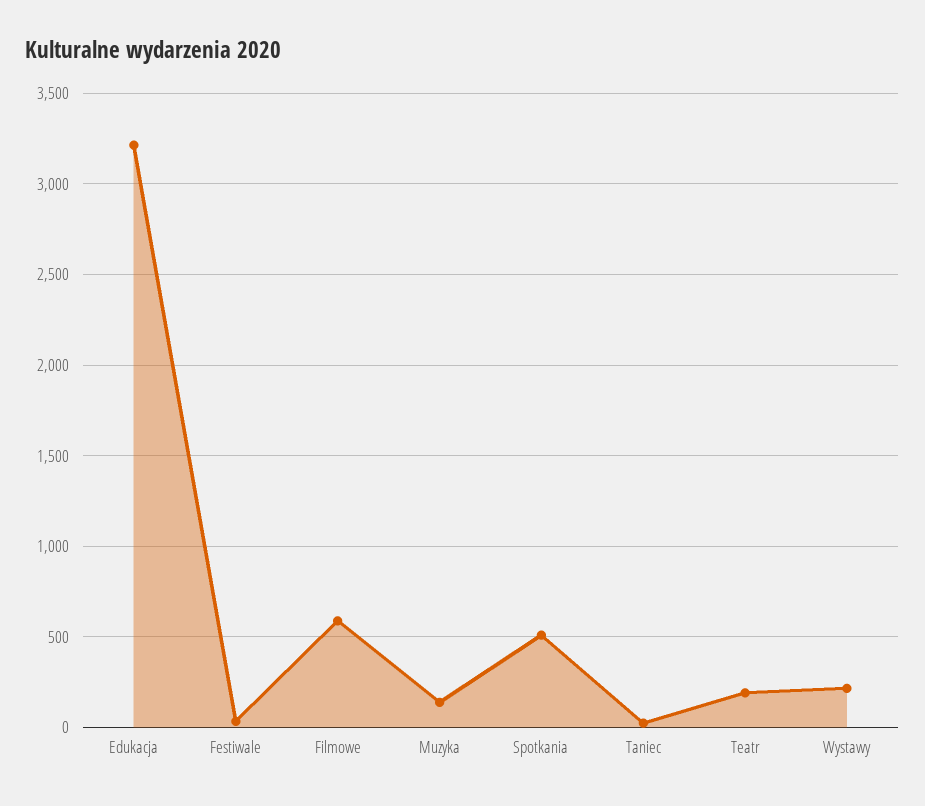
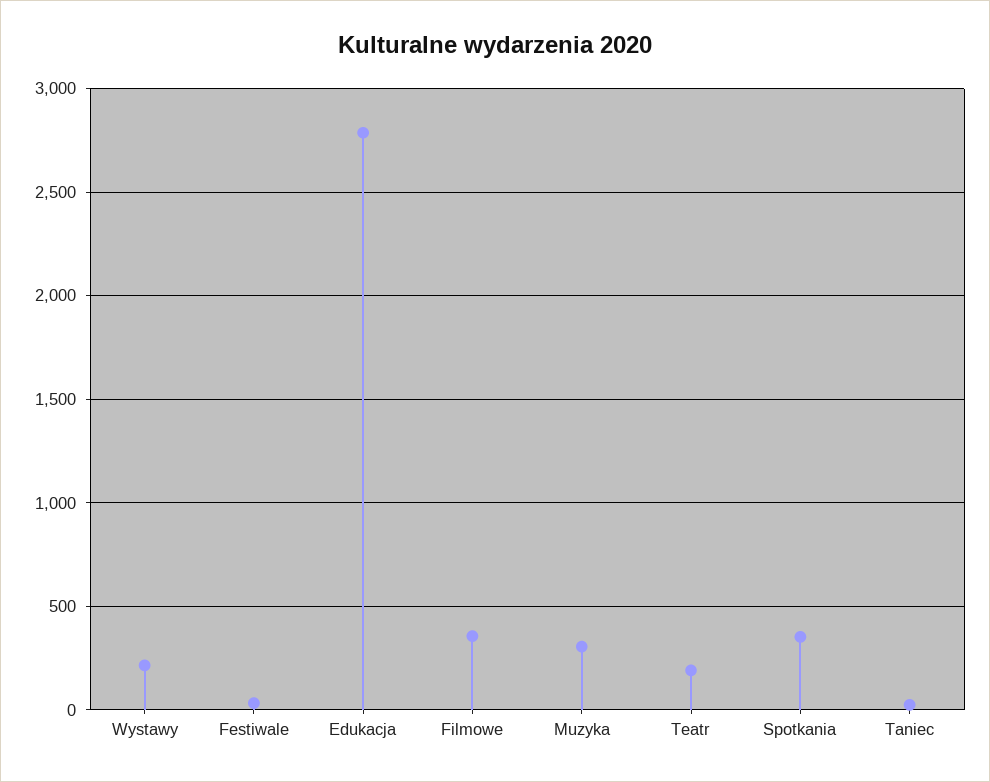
  {
-   "Edukacja": 3200,
+   "Edukacja": 2800,
    "Festiwale": 50,
-   "Filmowe": 600,
+   "Filmowe": 350,
-   "Muzyka": 150,
+   "Muzyka": 300,
-   "Spotkania": 500,
+   "Spotkania": 350,
    "Taniec": 0,
    "Teatr": 200,
    "Wystawy": 200
  }

